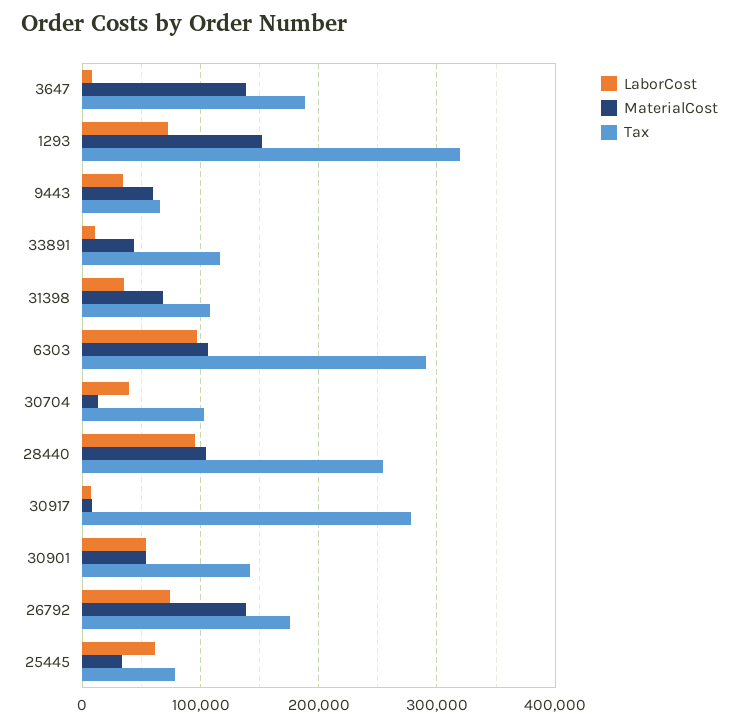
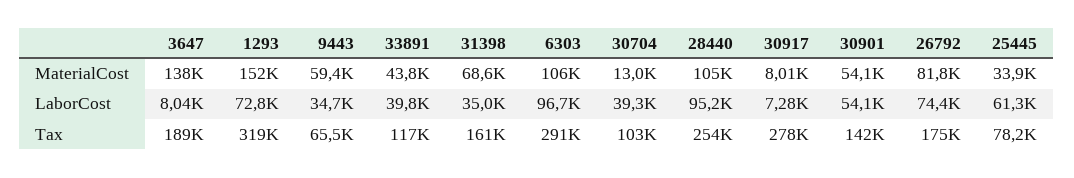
  {
    "LaborCost": {
      "3647": 8040,
      "1293": 72800,
      "9443": 34700,
-     "33891": 10000,
+     "33891": 39800,
      "31398": 35000,
      "6303": 96700,
      "30704": 39300,
      "28440": 95200,
      "30917": 7280,
      "30901": 54100,
      "26792": 74400,
      "25445": 61300
    },
    "MaterialCost": {
      "3647": 138000,
      "1293": 152000,
      "9443": 59400,
      "33891": 43800,
      "31398": 68600,
      "6303": 106000,
      "30704": 13000,
      "28440": 105000,
      "30917": 8010,
      "30901": 54100,
-     "26792": 140000,
+     "26792": 81800,
      "25445": 33900
    },
    "Tax": {
      "3647": 189000,
      "1293": 319000,
      "9443": 65500,
      "33891": 117000,
-     "31398": 110000,
+     "31398": 161000,
      "6303": 291000,
      "30704": 103000,
      "28440": 254000,
      "30917": 278000,
      "30901": 142000,
      "26792": 175000,
      "25445": 78200
    }
  }

